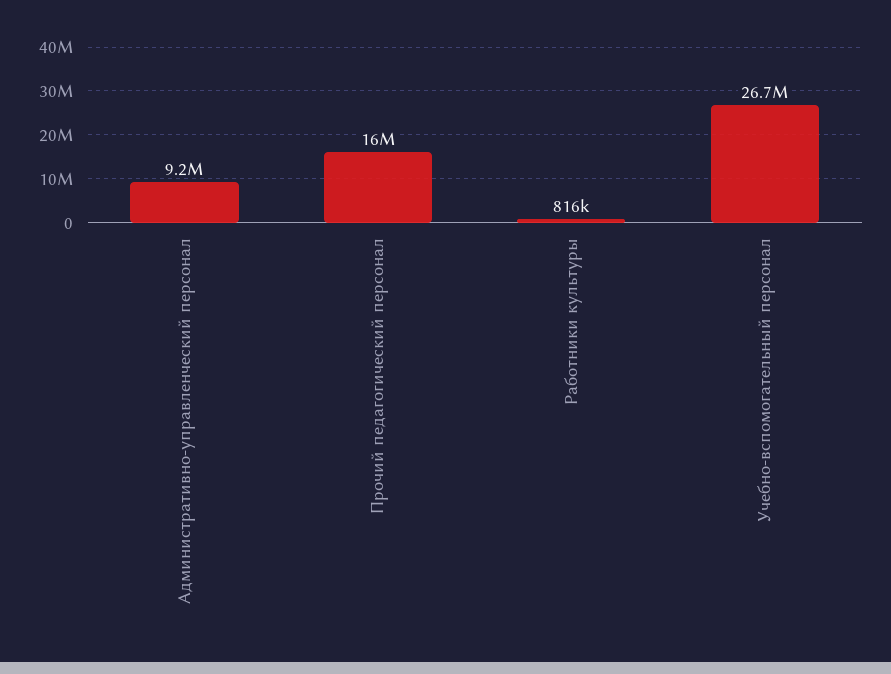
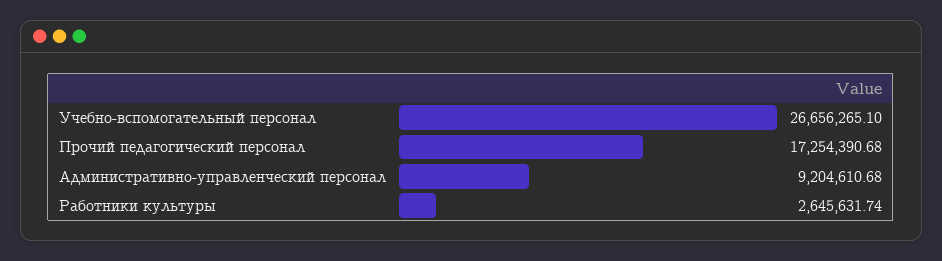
  {
    "Административно-управленческий персонал": 9204610.68,
-   "Прочий педагогический персонал": 16000000,
+   "Прочий педагогический персонал": 17254390.68,
-   "Работники культуры": 816000,
+   "Работники культуры": 2645631.74,
    "Учебно-вспомогательный персонал": 26656265.1
  }

